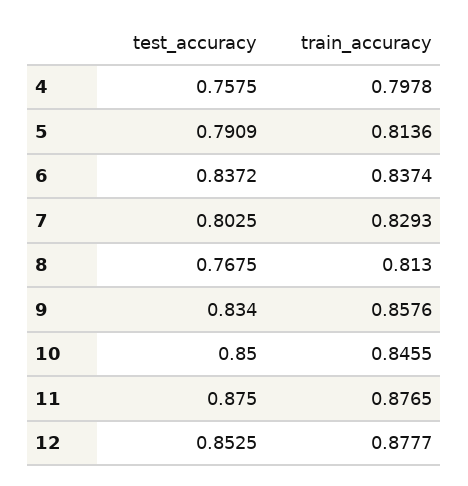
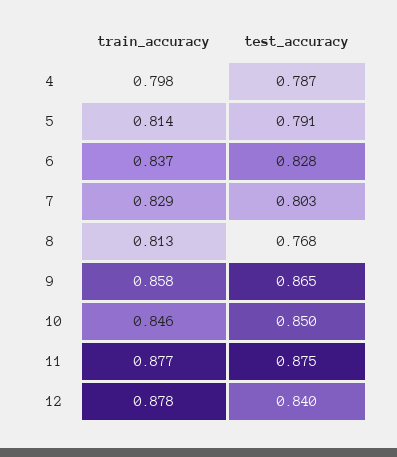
  {
    "test_accuracy": {
-     "4": 0.7575,
+     "4": 0.787,
      "5": 0.7909,
-     "6": 0.8372,
+     "6": 0.828,
      "7": 0.8025,
      "8": 0.7675,
-     "9": 0.834,
+     "9": 0.865,
      "10": 0.85,
      "11": 0.875,
-     "12": 0.8525
+     "12": 0.84
    },
    "train_accuracy": {
      "4": 0.7978,
      "5": 0.8136,
      "6": 0.8374,
      "7": 0.8293,
      "8": 0.813,
      "9": 0.8576,
      "10": 0.8455,
      "11": 0.8765,
      "12": 0.8777
    }
  }

